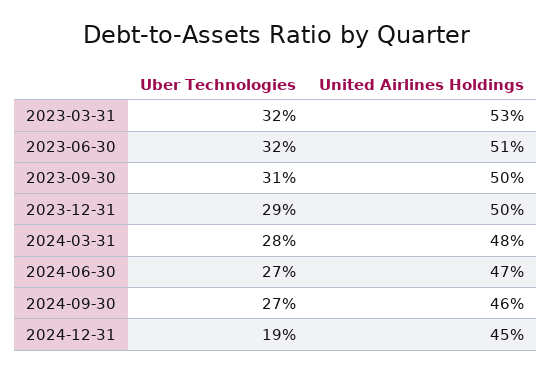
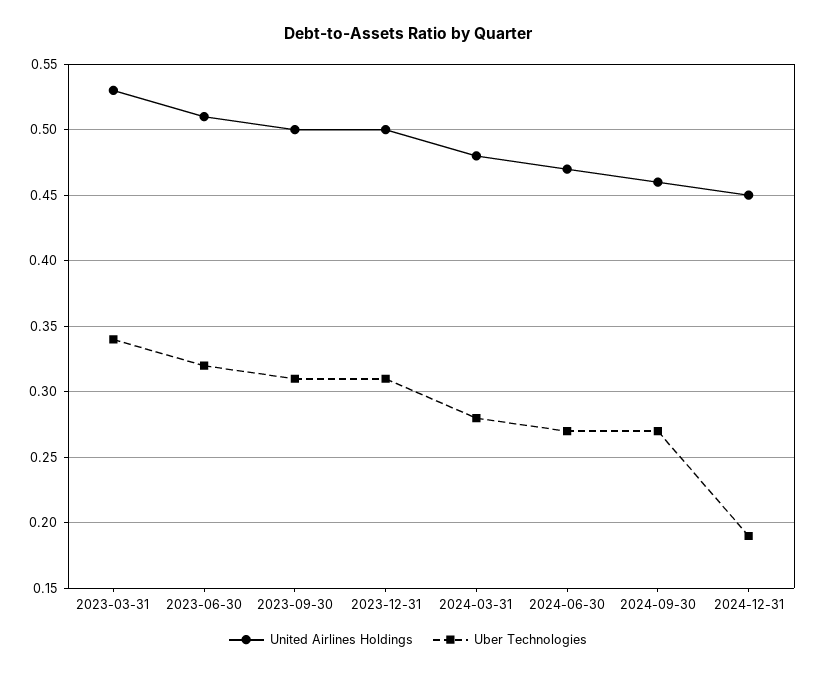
  {
    "Uber Technologies": {
-     "2023-03-31": 0.32,
+     "2023-03-31": 0.34,
      "2023-06-30": 0.32,
      "2023-09-30": 0.31,
-     "2023-12-31": 0.29,
+     "2023-12-31": 0.31,
      "2024-03-31": 0.28,
      "2024-06-30": 0.27,
      "2024-09-30": 0.27,
      "2024-12-31": 0.19
    },
    "United Airlines Holdings": {
      "2023-03-31": 0.53,
      "2023-06-30": 0.51,
      "2023-09-30": 0.5,
      "2023-12-31": 0.5,
      "2024-03-31": 0.48,
      "2024-06-30": 0.47,
      "2024-09-30": 0.46,
      "2024-12-31": 0.45
    }
  }

